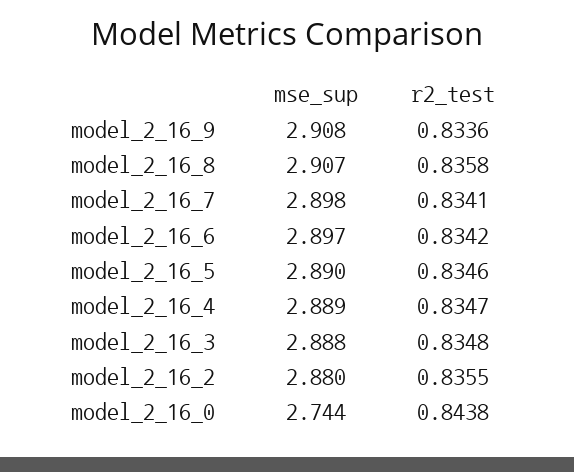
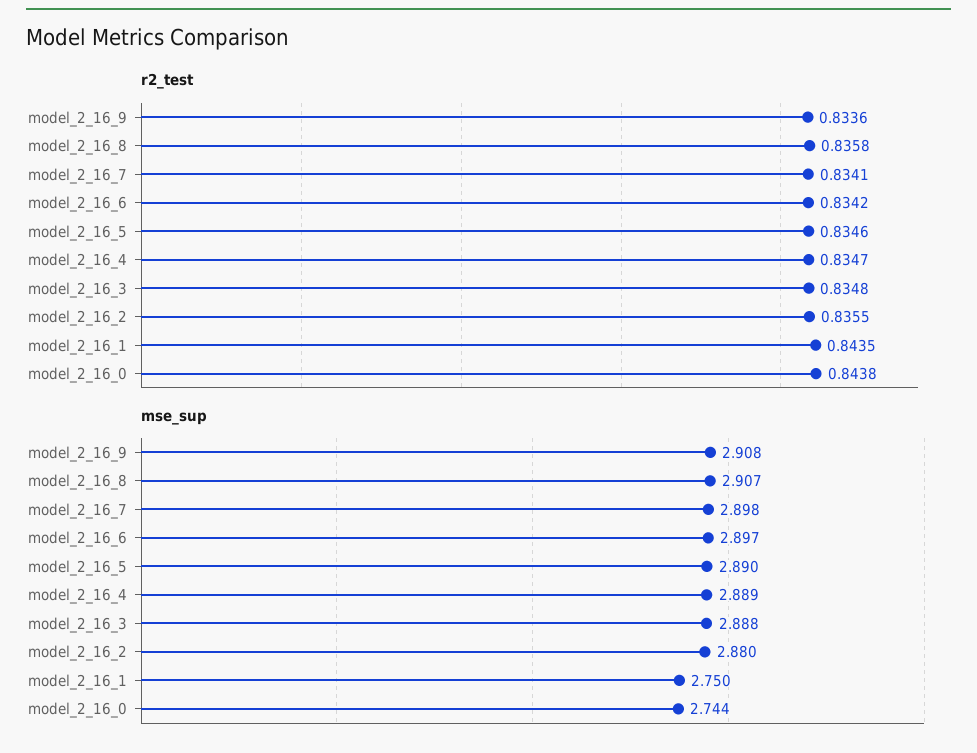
  {
    "mse_sup": {
      "model_2_16_9": 2.908,
      "model_2_16_8": 2.907,
      "model_2_16_7": 2.898,
      "model_2_16_6": 2.897,
      "model_2_16_5": 2.89,
      "model_2_16_4": 2.889,
      "model_2_16_3": 2.888,
      "model_2_16_2": 2.88,
-     "model_2_16_0": 2.744
+     "model_2_16_0": 2.744,
+     "model_2_16_1": 2.75
    },
    "r2_test": {
      "model_2_16_9": 0.8336,
      "model_2_16_8": 0.8358,
      "model_2_16_7": 0.8341,
      "model_2_16_6": 0.8342,
      "model_2_16_5": 0.8346,
      "model_2_16_4": 0.8347,
      "model_2_16_3": 0.8348,
      "model_2_16_2": 0.8355,
-     "model_2_16_0": 0.8438
+     "model_2_16_0": 0.8438,
+     "model_2_16_1": 0.8435
    }
  }

